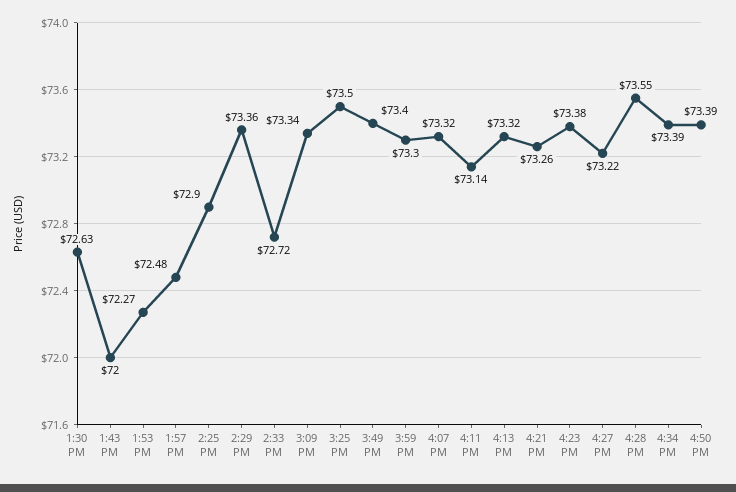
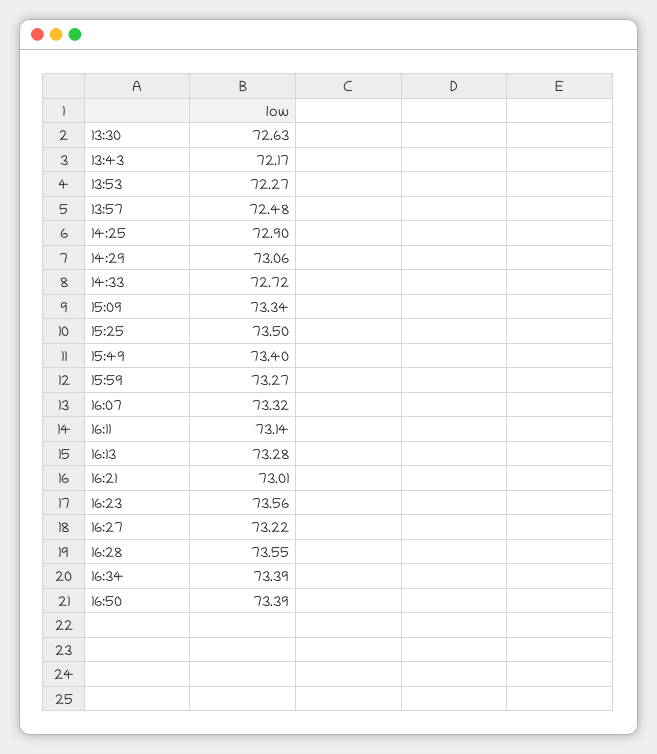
  {
    "1:30 PM": 72.63,
-   "1:43 PM": 72,
+   "1:43 PM": 72.17,
    "1:53 PM": 72.27,
    "1:57 PM": 72.48,
    "2:25 PM": 72.9,
-   "2:29 PM": 73.36,
+   "2:29 PM": 73.06,
    "2:33 PM": 72.72,
    "3:09 PM": 73.34,
    "3:25 PM": 73.5,
    "3:49 PM": 73.4,
-   "3:59 PM": 73.3,
+   "3:59 PM": 73.27,
    "4:07 PM": 73.32,
    "4:11 PM": 73.14,
-   "4:13 PM": 73.32,
+   "4:13 PM": 73.28,
-   "4:21 PM": 73.26,
+   "4:21 PM": 73.01,
-   "4:23 PM": 73.38,
+   "4:23 PM": 73.56,
    "4:27 PM": 73.22,
    "4:28 PM": 73.55,
    "4:34 PM": 73.39,
    "4:50 PM": 73.39
  }

